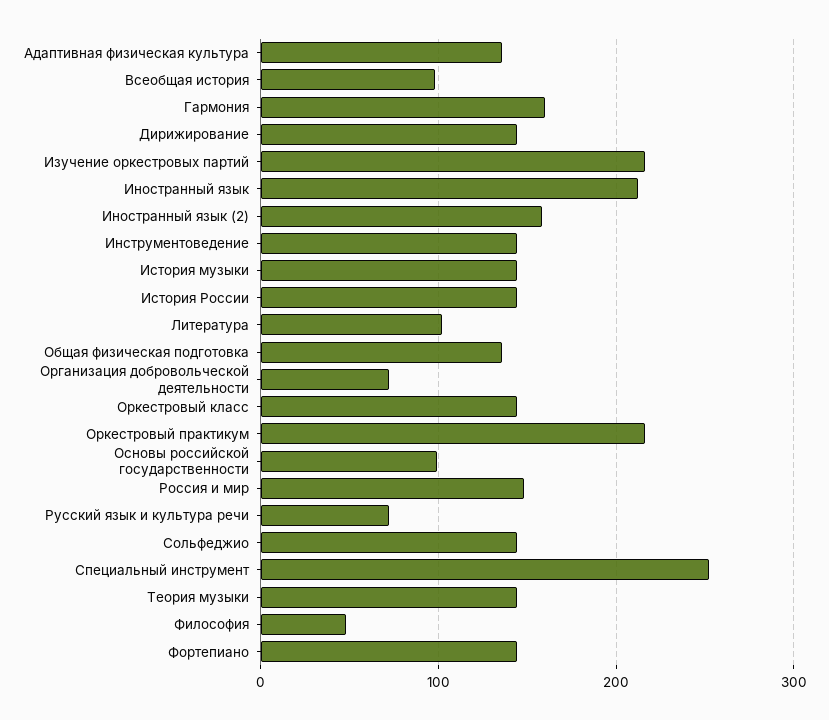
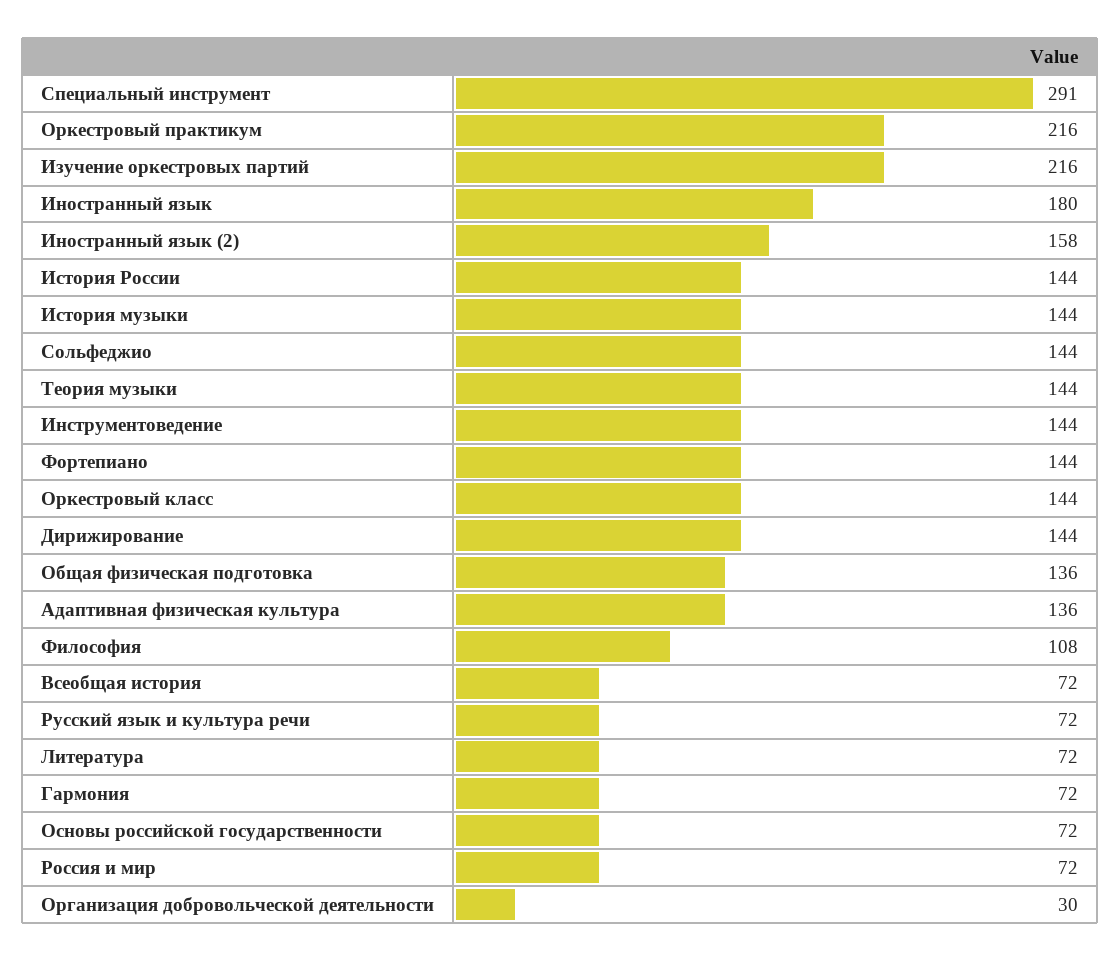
  {
    "Адаптивная физическая культура": 136,
-   "Всеобщая история": 100,
+   "Всеобщая история": 72,
-   "Гармония": 160,
+   "Гармония": 72,
    "Дирижирование": 144,
    "Изучение оркестровых партий": 216,
-   "Иностранный язык": 210,
+   "Иностранный язык": 180,
    "Иностранный язык (2)": 158,
    "Инструментоведение": 144,
    "История музыки": 144,
    "История России": 144,
-   "Литература": 100,
+   "Литература": 72,
    "Общая физическая подготовка": 136,
-   "Организация добровольческой деятельности": 70,
+   "Организация добровольческой деятельности": 30,
    "Оркестровый класс": 144,
    "Оркестровый практикум": 216,
-   "Основы российской государственности": 100,
+   "Основы российской государственности": 72,
-   "Россия и мир": 150,
+   "Россия и мир": 72,
    "Русский язык и культура речи": 72,
    "Сольфеджио": 144,
-   "Специальный инструмент": 250,
+   "Специальный инструмент": 291,
    "Теория музыки": 144,
-   "Философия": 50,
+   "Философия": 108,
    "Фортепиано": 144
  }

